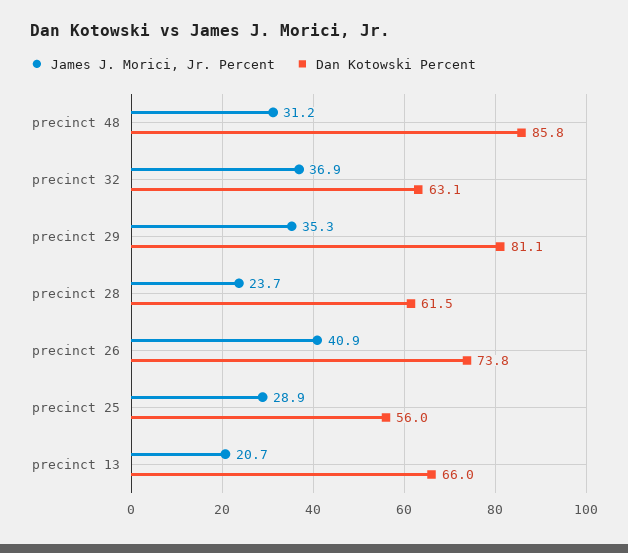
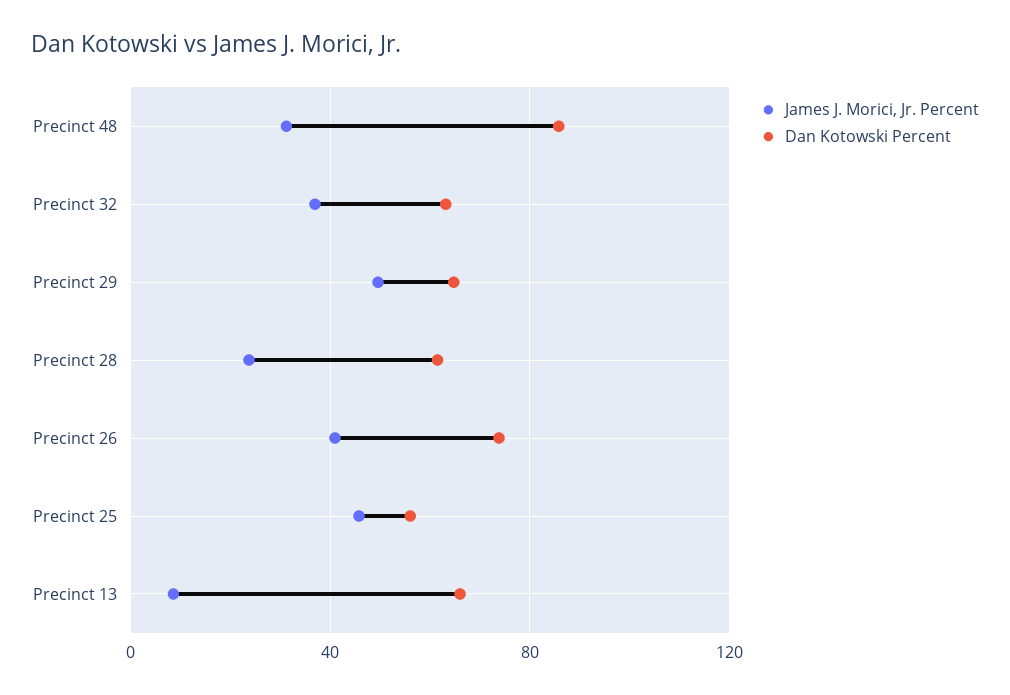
  {
    "James J. Morici, Jr. Percent": {
      "precinct 48": 31.2,
      "precinct 32": 36.9,
-     "precinct 29": 35.3,
+     "precinct 29": 50,
      "precinct 28": 23.7,
      "precinct 26": 40.9,
-     "precinct 25": 28.9,
+     "precinct 25": 45,
-     "precinct 13": 20.7
+     "precinct 13": 10
    },
    "Dan Kotowski Percent": {
      "precinct 48": 85.8,
      "precinct 32": 63.1,
-     "precinct 29": 81.1,
+     "precinct 29": 65,
      "precinct 28": 61.5,
      "precinct 26": 73.8,
      "precinct 25": 56,
      "precinct 13": 66
    }
  }

